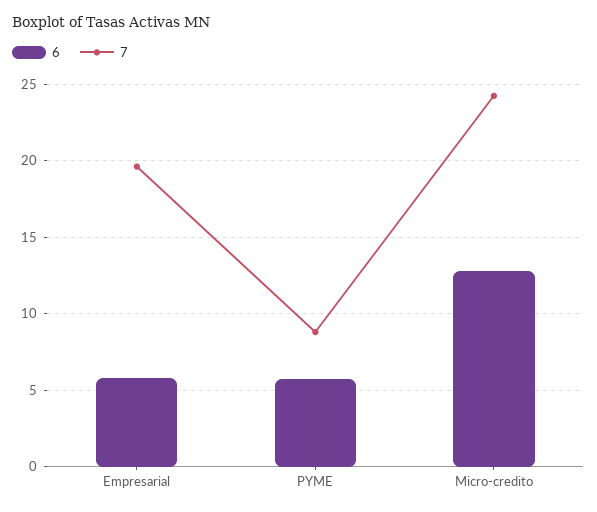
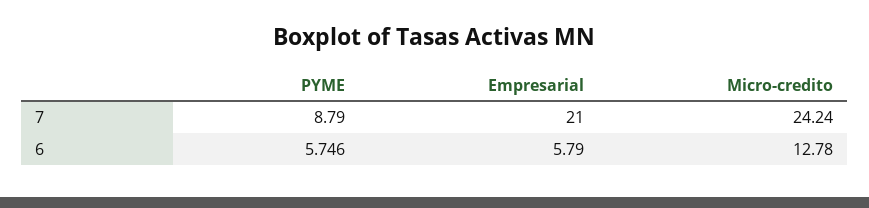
  {
    "6": {
      "Empresarial": 5.79,
      "PYME": 5.746,
      "Micro-credito": 12.78
    },
    "7": {
-     "Empresarial": 19.5,
+     "Empresarial": 21,
      "PYME": 8.79,
      "Micro-credito": 24.24
    }
  }

